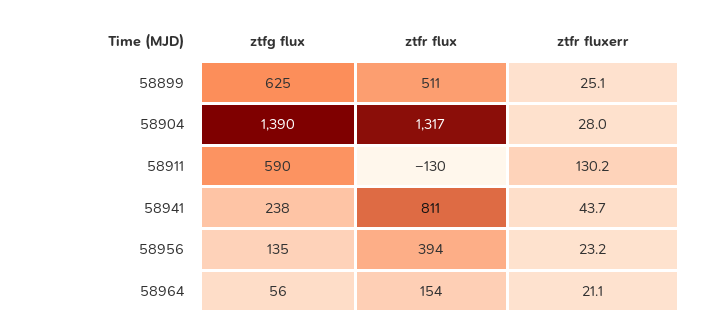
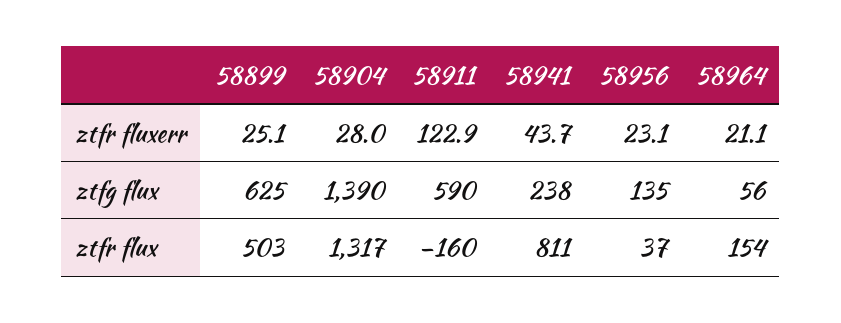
  {
    "ztfg flux": {
      "58899": 625,
      "58904": 1390,
      "58911": 590,
      "58941": 238,
      "58956": 135,
      "58964": 56
    },
    "ztfr flux": {
-     "58899": 511,
+     "58899": 503,
      "58904": 1317,
-     "58911": -130,
+     "58911": -160,
      "58941": 811,
-     "58956": 394,
+     "58956": 37,
      "58964": 154
    },
    "ztfr fluxerr": {
      "58899": 25.1,
      "58904": 28,
-     "58911": 130.2,
+     "58911": 122.9,
      "58941": 43.7,
-     "58956": 23.2,
+     "58956": 23.1,
      "58964": 21.1
    }
  }

